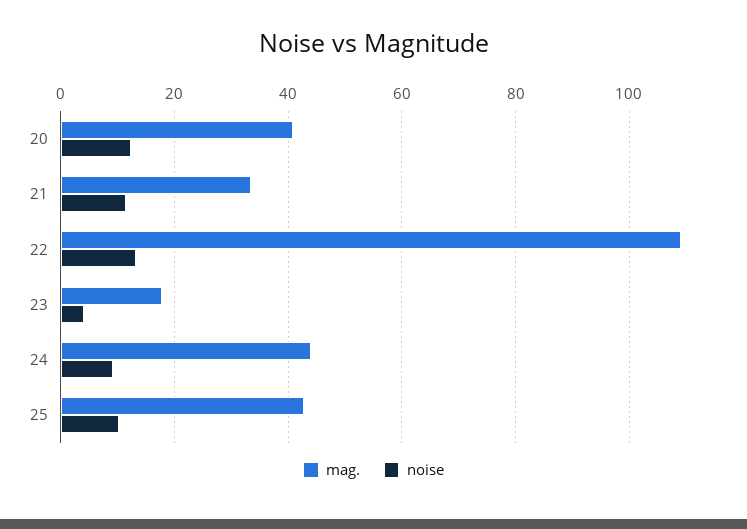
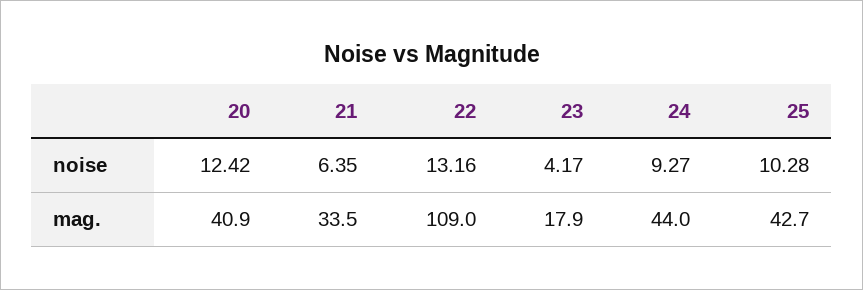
  {
    "mag.": {
      "20": 40.9,
      "21": 33.5,
      "22": 109,
      "23": 17.9,
      "24": 44,
      "25": 42.7
    },
    "noise": {
      "20": 12.42,
-     "21": 12,
+     "21": 6.35,
      "22": 13.16,
      "23": 4.17,
      "24": 9.27,
      "25": 10.28
    }
  }

